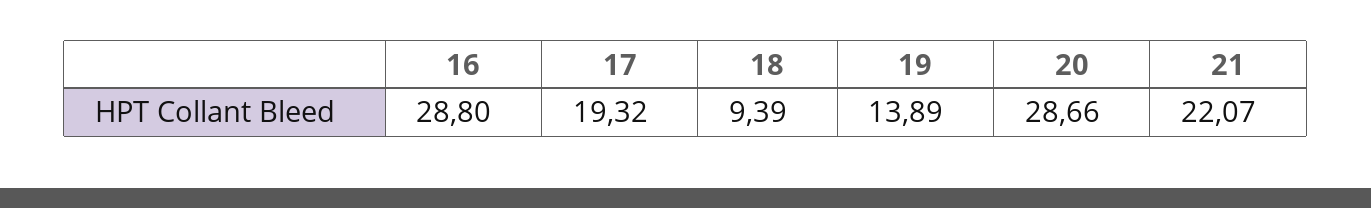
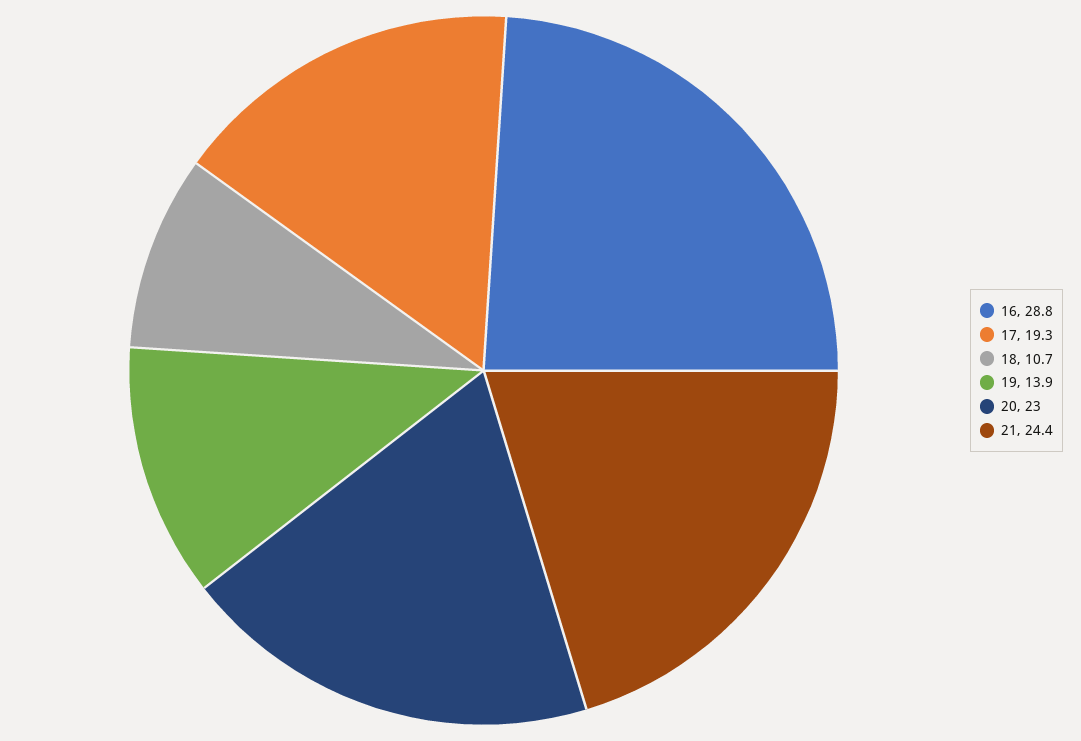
  {
    "16": 28.8,
    "17": 19.32,
-   "18": 9.39,
+   "18": 10.7,
    "19": 13.89,
-   "20": 28.66,
+   "20": 23,
-   "21": 22.07
+   "21": 24.4
  }

